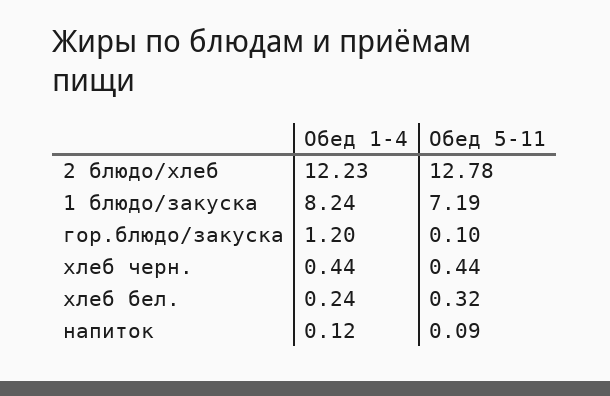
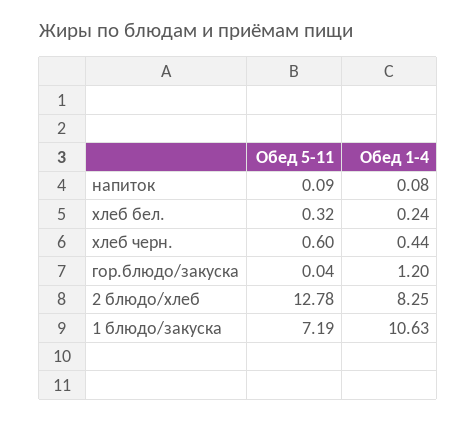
  {
    "Обед 1-4": {
-     "2 блюдо/хлеб": 12.23,
+     "2 блюдо/хлеб": 8.25,
-     "1 блюдо/закуска": 8.24,
+     "1 блюдо/закуска": 10.63,
      "гор.блюдо/закуска": 1.2,
      "хлеб черн.": 0.44,
      "хлеб бел.": 0.24,
-     "напиток": 0.12
+     "напиток": 0.08
    },
    "Обед 5-11": {
      "2 блюдо/хлеб": 12.78,
      "1 блюдо/закуска": 7.19,
-     "гор.блюдо/закуска": 0.1,
+     "гор.блюдо/закуска": 0.04,
-     "хлеб черн.": 0.44,
+     "хлеб черн.": 0.6,
      "хлеб бел.": 0.32,
      "напиток": 0.09
    }
  }

